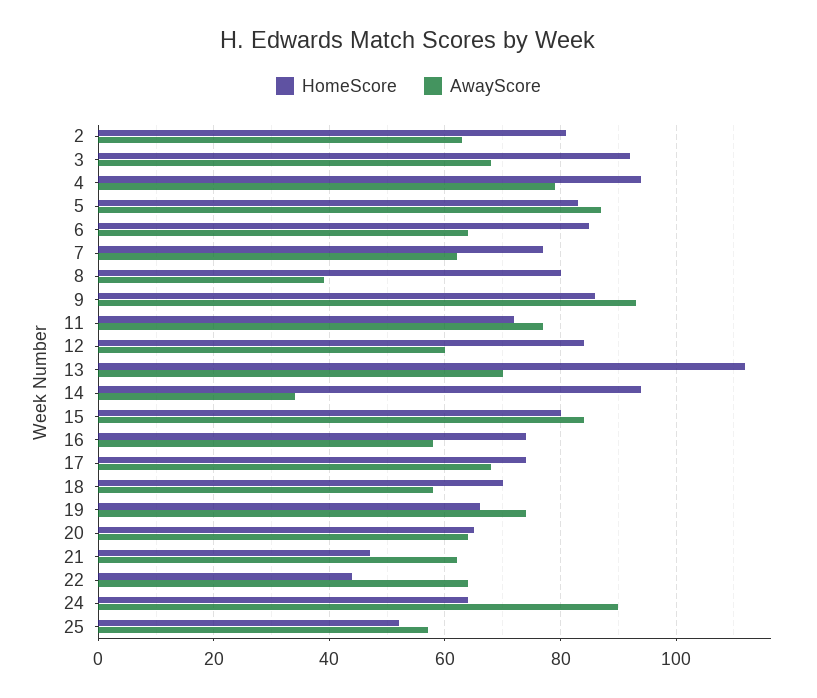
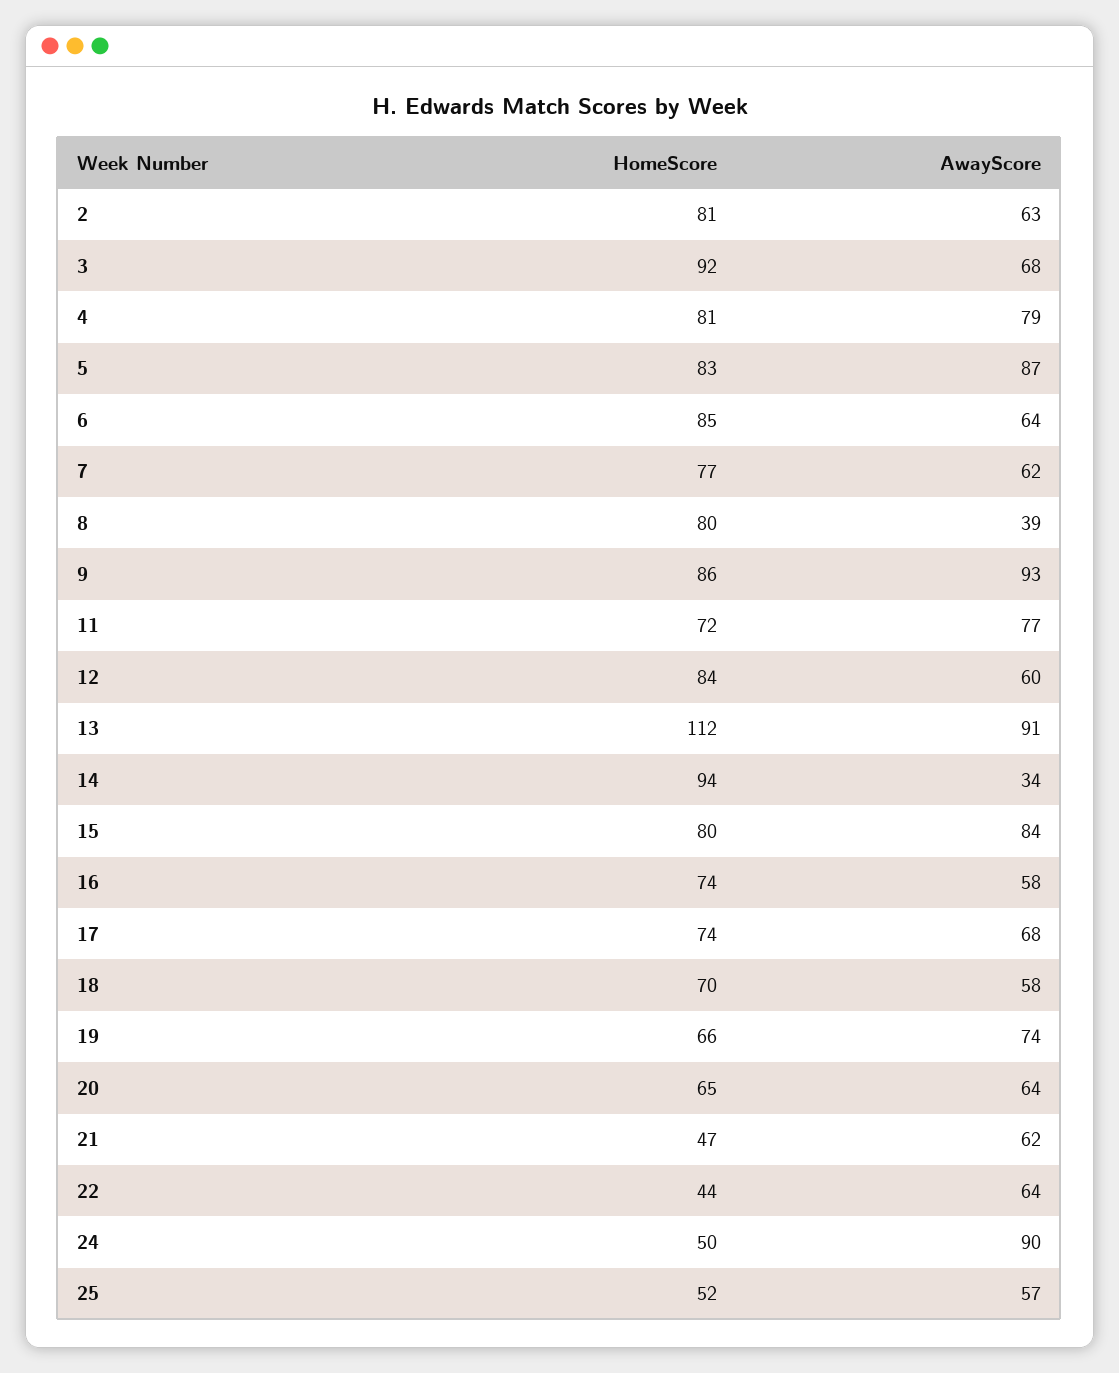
  {
    "HomeScore": {
      "2": 81,
      "3": 92,
-     "4": 95,
+     "4": 81,
      "5": 83,
      "6": 85,
      "7": 77,
      "8": 80,
      "9": 86,
      "11": 72,
      "12": 84,
      "13": 112,
      "14": 94,
      "15": 80,
      "16": 74,
      "17": 74,
      "18": 70,
      "19": 66,
      "20": 65,
      "21": 47,
      "22": 44,
-     "24": 65,
+     "24": 50,
      "25": 52
    },
    "AwayScore": {
      "2": 63,
      "3": 68,
      "4": 79,
      "5": 87,
      "6": 64,
      "7": 62,
      "8": 39,
      "9": 93,
      "11": 77,
      "12": 60,
-     "13": 70,
+     "13": 91,
      "14": 34,
      "15": 84,
      "16": 58,
      "17": 68,
      "18": 58,
      "19": 74,
      "20": 64,
      "21": 62,
      "22": 64,
      "24": 90,
      "25": 57
    }
  }

